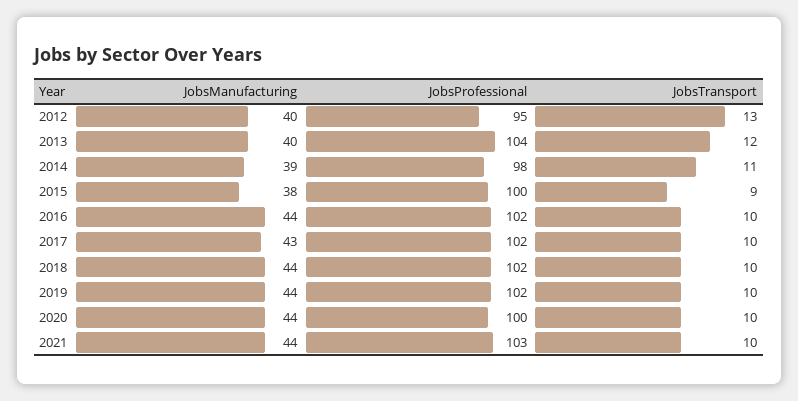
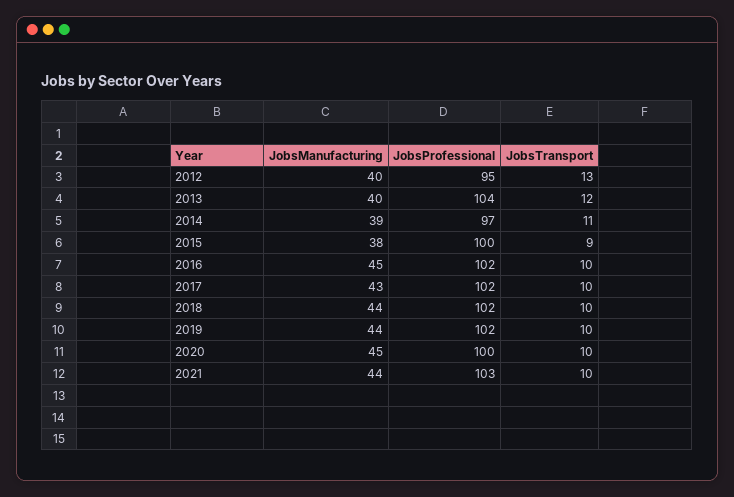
  {
    "JobsManufacturing": {
      "2012": 40,
      "2013": 40,
      "2014": 39,
      "2015": 38,
-     "2016": 44,
+     "2016": 45,
      "2017": 43,
      "2018": 44,
      "2019": 44,
-     "2020": 44,
+     "2020": 45,
      "2021": 44
    },
    "JobsProfessional": {
      "2012": 95,
      "2013": 104,
-     "2014": 98,
+     "2014": 97,
      "2015": 100,
      "2016": 102,
      "2017": 102,
      "2018": 102,
      "2019": 102,
      "2020": 100,
      "2021": 103
    },
    "JobsTransport": {
      "2012": 13,
      "2013": 12,
      "2014": 11,
      "2015": 9,
      "2016": 10,
      "2017": 10,
      "2018": 10,
      "2019": 10,
      "2020": 10,
      "2021": 10
    }
  }

